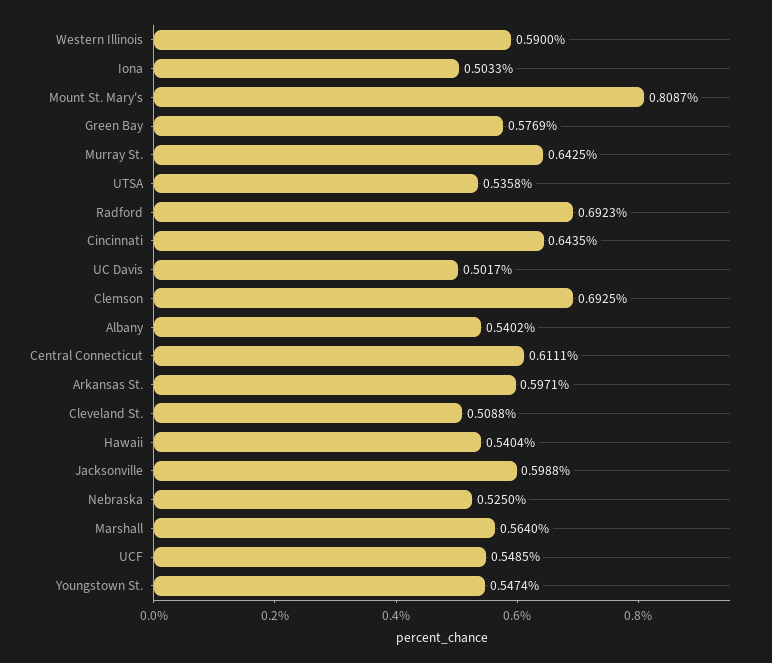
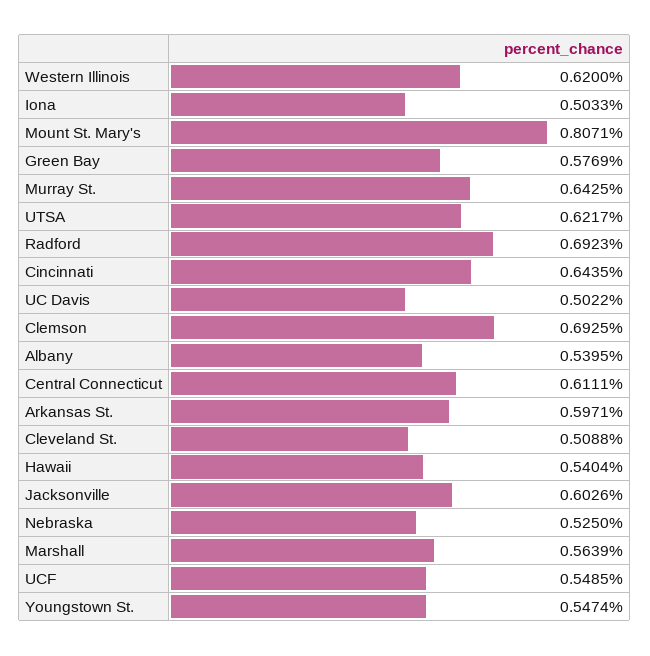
  {
-   "Western Illinois": 0.59,
+   "Western Illinois": 0.62,
    "Iona": 0.5033,
-   "Mount St. Mary's": 0.8087,
+   "Mount St. Mary's": 0.8071,
    "Green Bay": 0.5769,
    "Murray St.": 0.6425,
-   "UTSA": 0.5358,
+   "UTSA": 0.6217,
    "Radford": 0.6923,
    "Cincinnati": 0.6435,
-   "UC Davis": 0.5017,
+   "UC Davis": 0.5022,
    "Clemson": 0.6925,
-   "Albany": 0.5402,
+   "Albany": 0.5395,
    "Central Connecticut": 0.6111,
    "Arkansas St.": 0.5971,
    "Cleveland St.": 0.5088,
    "Hawaii": 0.5404,
-   "Jacksonville": 0.5988,
+   "Jacksonville": 0.6026,
    "Nebraska": 0.525,
-   "Marshall": 0.564,
+   "Marshall": 0.5639,
    "UCF": 0.5485,
    "Youngstown St.": 0.5474
  }

